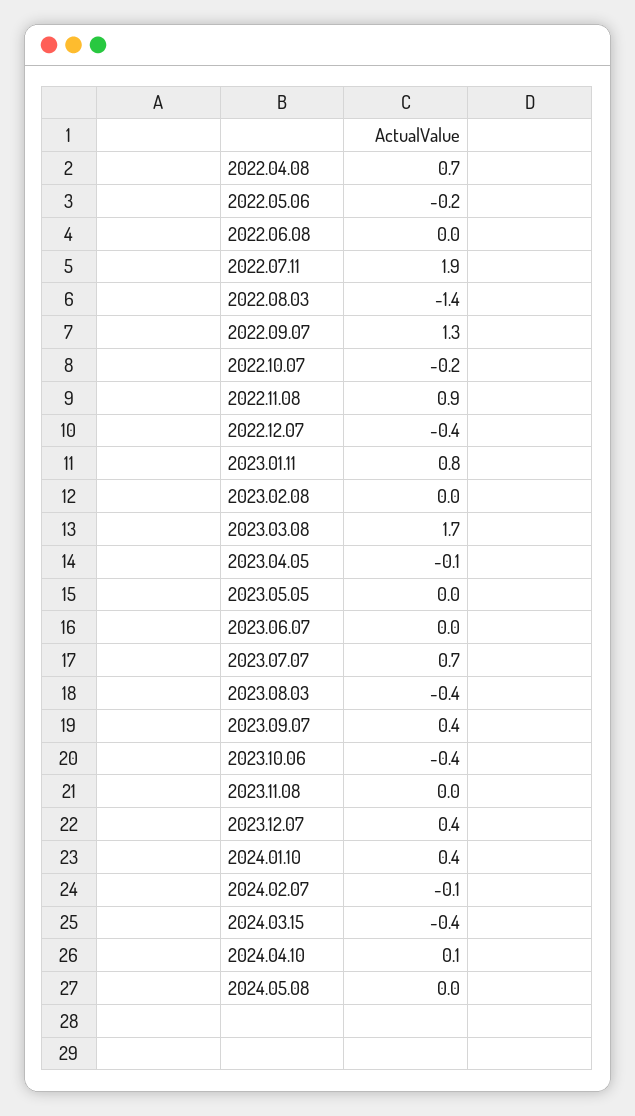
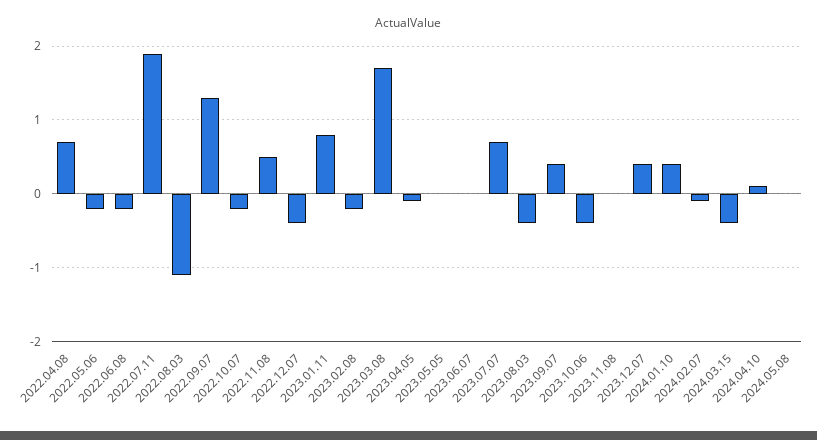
  {
    "2022.04.08": 0.7,
    "2022.05.06": -0.2,
-   "2022.06.08": 0,
+   "2022.06.08": -0.2,
    "2022.07.11": 1.9,
-   "2022.08.03": -1.4,
+   "2022.08.03": -1.1,
    "2022.09.07": 1.3,
    "2022.10.07": -0.2,
-   "2022.11.08": 0.9,
+   "2022.11.08": 0.5,
    "2022.12.07": -0.4,
    "2023.01.11": 0.8,
-   "2023.02.08": 0,
+   "2023.02.08": -0.2,
    "2023.03.08": 1.7,
    "2023.04.05": -0.1,
    "2023.05.05": 0,
    "2023.06.07": 0,
    "2023.07.07": 0.7,
    "2023.08.03": -0.4,
    "2023.09.07": 0.4,
    "2023.10.06": -0.4,
    "2023.11.08": 0,
    "2023.12.07": 0.4,
    "2024.01.10": 0.4,
    "2024.02.07": -0.1,
    "2024.03.15": -0.4,
    "2024.04.10": 0.1,
    "2024.05.08": 0
  }

